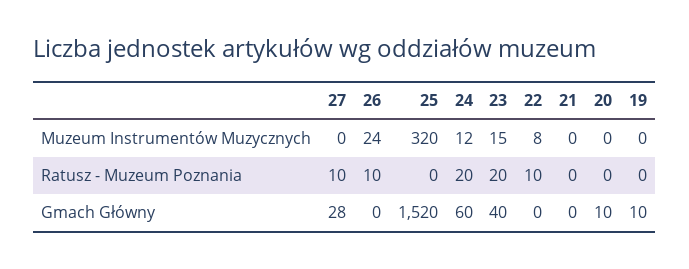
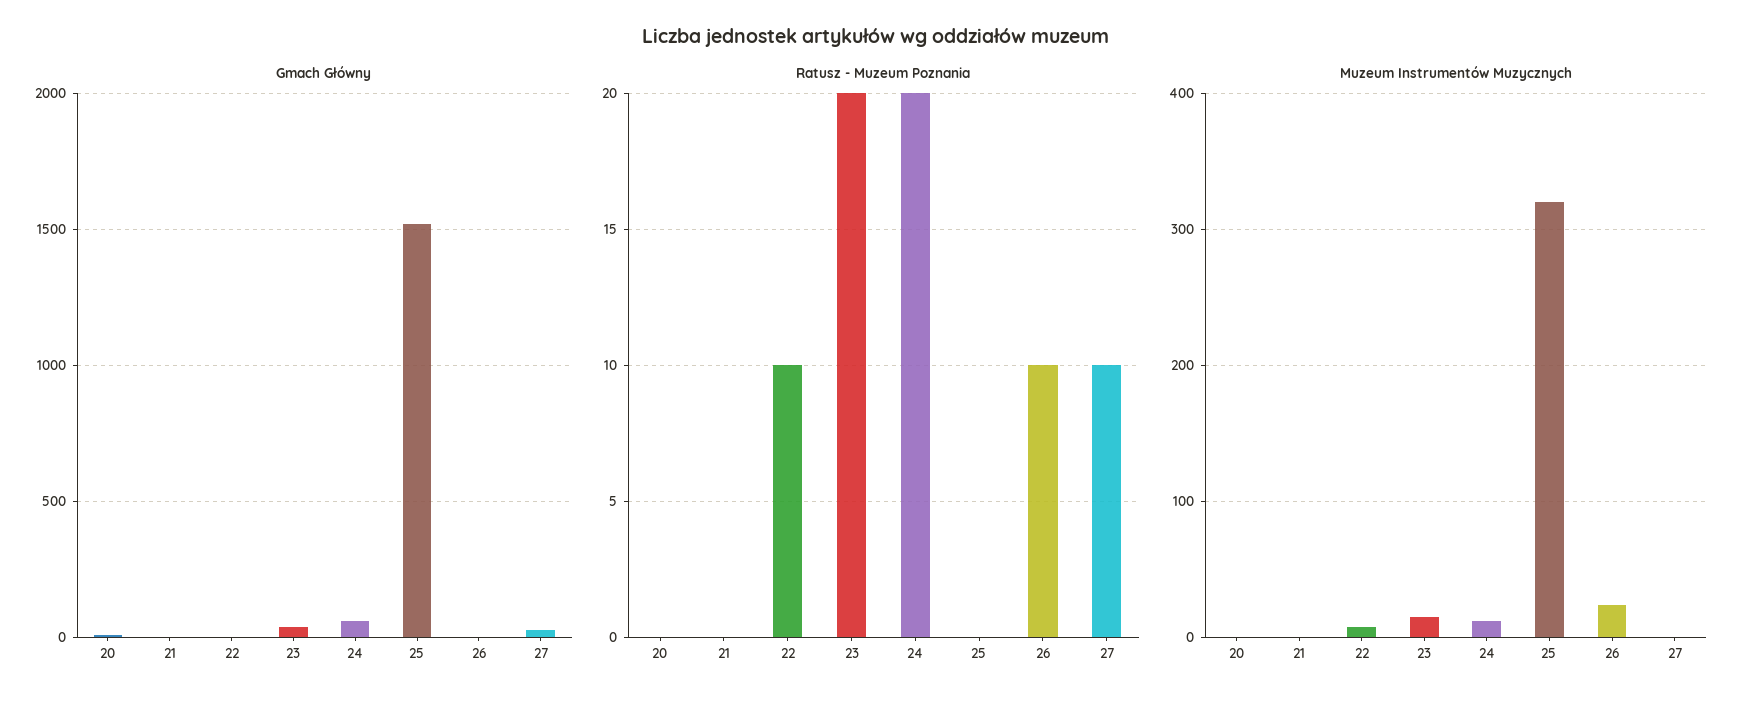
  {
    "Muzeum Instrumentów Muzycznych": {
      "27": 0,
      "26": 24,
      "25": 320,
      "24": 12,
      "23": 15,
      "22": 8,
      "21": 0,
-     "20": 0,
+     "20": 0
-     "19": 0
    },
    "Ratusz - Muzeum Poznania": {
      "27": 10,
      "26": 10,
      "25": 0,
      "24": 20,
      "23": 20,
      "22": 10,
      "21": 0,
-     "20": 0,
+     "20": 0
-     "19": 0
    },
    "Gmach Główny": {
      "27": 28,
      "26": 0,
      "25": 1520,
      "24": 60,
      "23": 40,
      "22": 0,
      "21": 0,
-     "20": 10,
+     "20": 10
-     "19": 10
    }
  }

